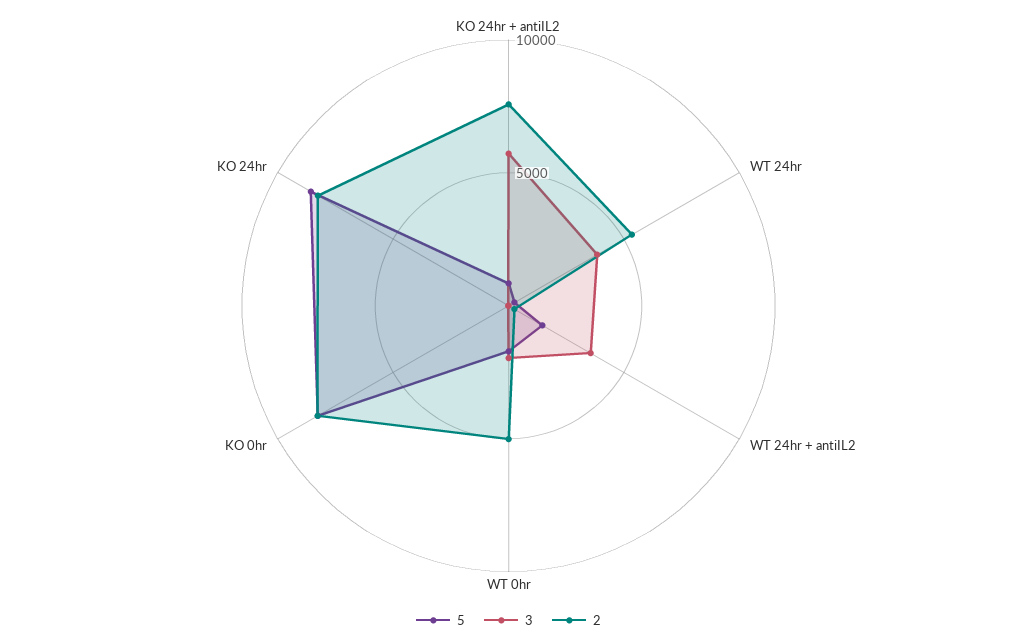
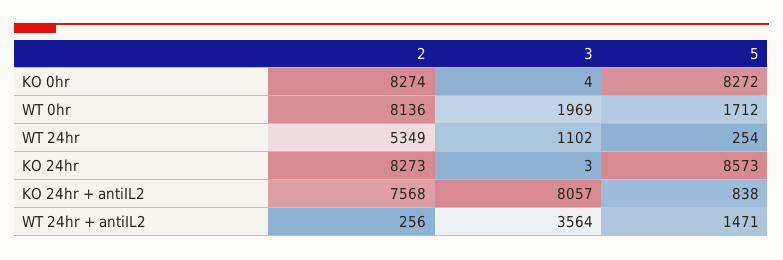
  {
    "5": {
      "KO 24hr + antiIL2": 838,
      "WT 24hr": 254,
      "WT 24hr + antiIL2": 1471,
      "WT 0hr": 1712,
      "KO 0hr": 8272,
      "KO 24hr": 8573
    },
    "3": {
-     "KO 24hr + antiIL2": 6000,
+     "KO 24hr + antiIL2": 8057,
-     "WT 24hr": 4000,
+     "WT 24hr": 1102,
      "WT 24hr + antiIL2": 3564,
      "WT 0hr": 1969,
      "KO 0hr": 4,
      "KO 24hr": 3
    },
    "2": {
      "KO 24hr + antiIL2": 7568,
      "WT 24hr": 5349,
      "WT 24hr + antiIL2": 256,
-     "WT 0hr": 5000,
+     "WT 0hr": 8136,
      "KO 0hr": 8274,
      "KO 24hr": 8273
    }
  }

